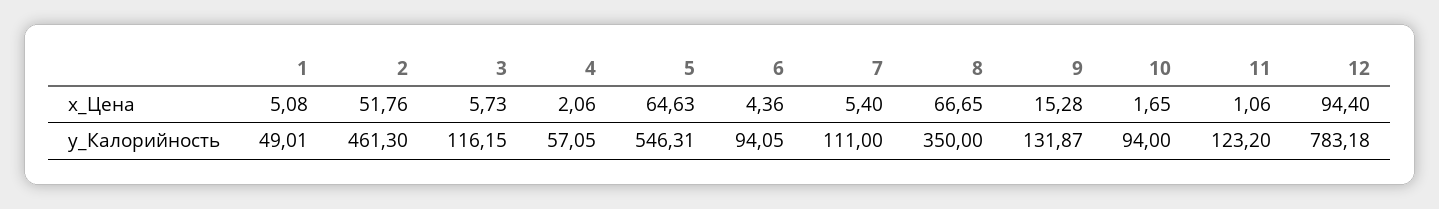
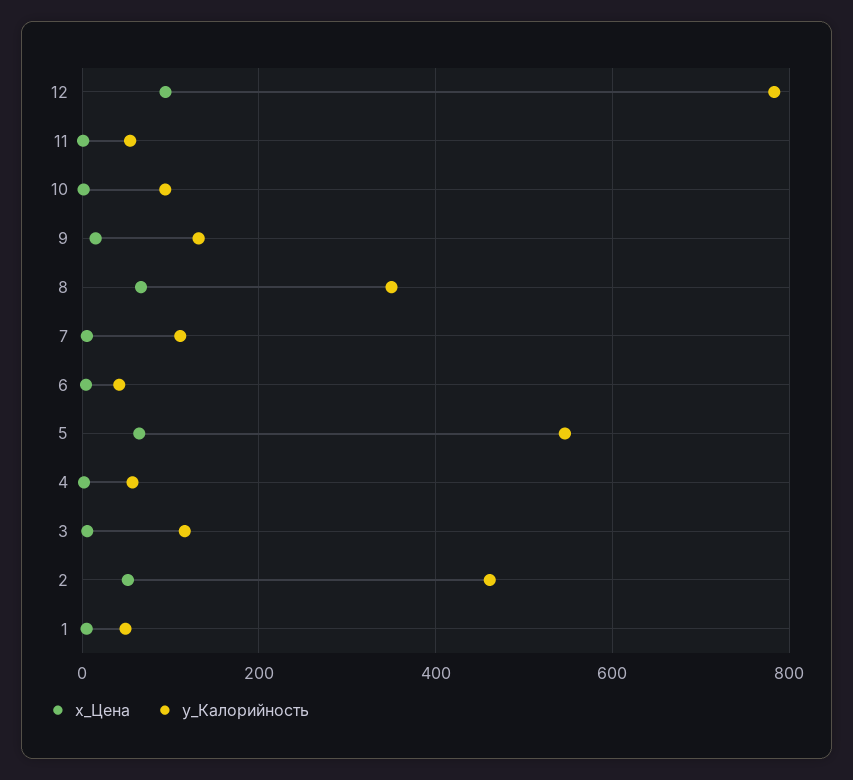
  {
    "x_Цена": {
      "1": 5.08,
      "2": 51.76,
      "3": 5.73,
      "4": 2.06,
      "5": 64.63,
      "6": 4.36,
      "7": 5.4,
      "8": 66.65,
      "9": 15.28,
      "10": 1.65,
      "11": 1.06,
      "12": 94.4
    },
    "y_Калорийность": {
      "1": 49.01,
      "2": 461.3,
      "3": 116.15,
      "4": 57.05,
      "5": 546.31,
-     "6": 94.05,
+     "6": 40,
      "7": 111,
      "8": 350,
      "9": 131.87,
      "10": 94,
-     "11": 123.2,
+     "11": 60,
      "12": 783.18
    }
  }

